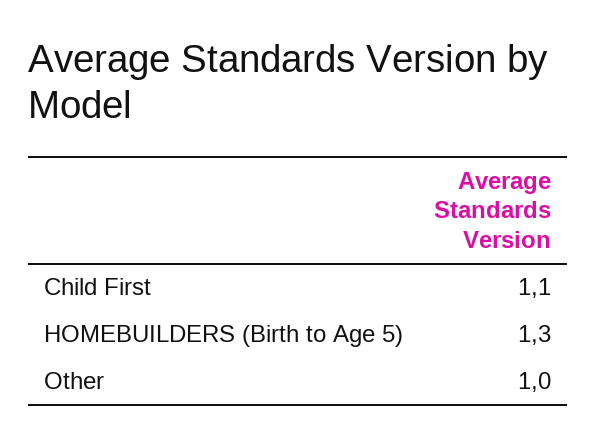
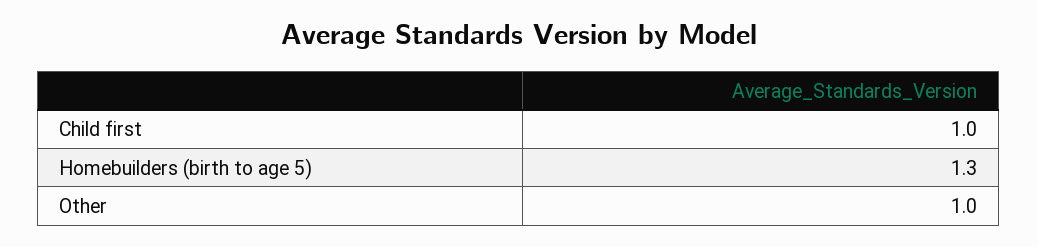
  {
-   "Child First": 1.1,
+   "Child First": 1,
    "HOMEBUILDERS (Birth to Age 5)": 1.3,
    "Other": 1
  }

